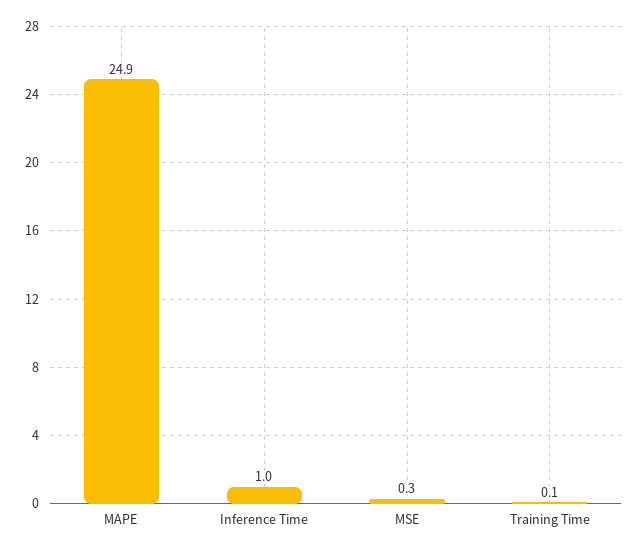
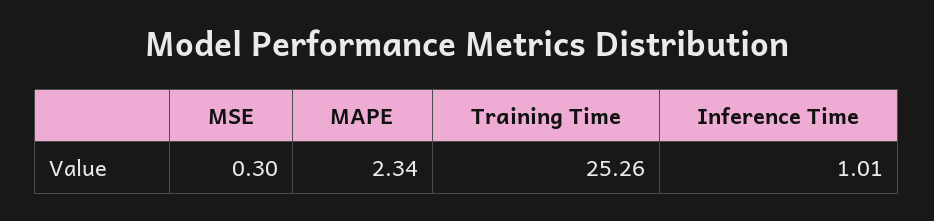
  {
-   "MAPE": 24.9,
+   "MAPE": 2.34,
    "Inference Time": 1.01,
    "MSE": 0.3,
-   "Training Time": 0.1
+   "Training Time": 25.26
  }

